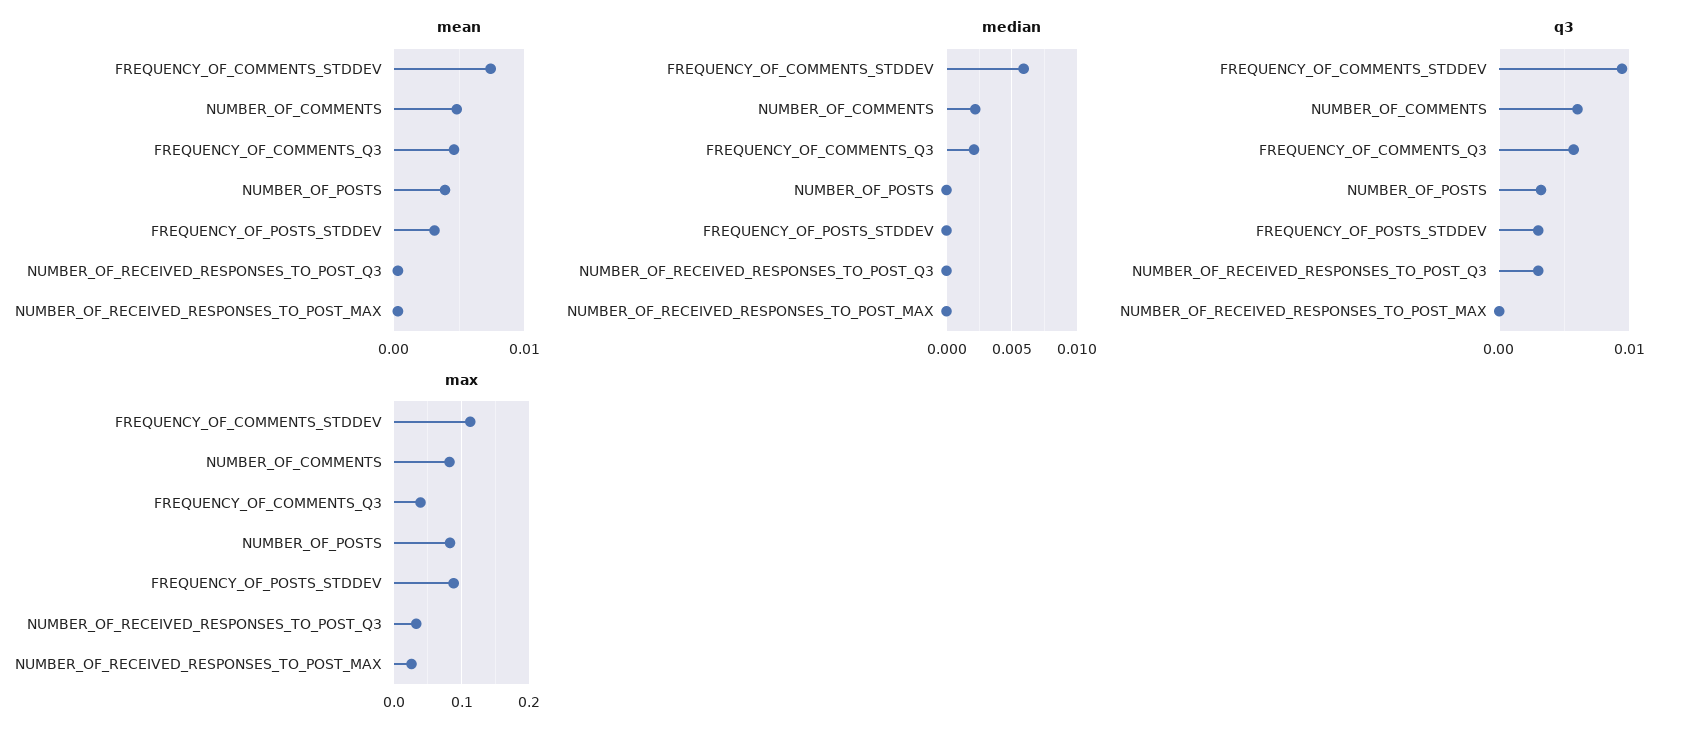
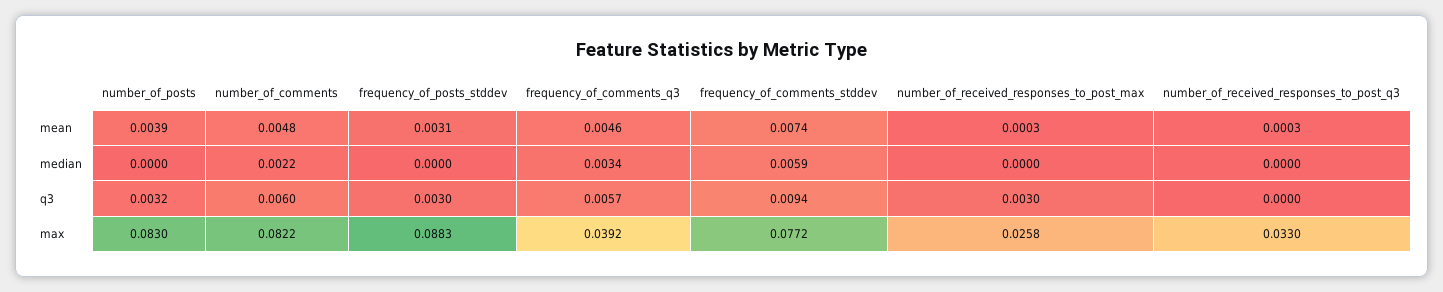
  {
    "mean": {
      "FREQUENCY_OF_COMMENTS_STDDEV": 0.0074,
      "NUMBER_OF_COMMENTS": 0.0048,
      "FREQUENCY_OF_COMMENTS_Q3": 0.0046,
      "NUMBER_OF_POSTS": 0.0039,
      "FREQUENCY_OF_POSTS_STDDEV": 0.0031,
      "NUMBER_OF_RECEIVED_RESPONSES_TO_POST_Q3": 0.0003,
      "NUMBER_OF_RECEIVED_RESPONSES_TO_POST_MAX": 0.0003
    },
    "median": {
      "FREQUENCY_OF_COMMENTS_STDDEV": 0.0059,
      "NUMBER_OF_COMMENTS": 0.0022,
-     "FREQUENCY_OF_COMMENTS_Q3": 0.002,
+     "FREQUENCY_OF_COMMENTS_Q3": 0.0034,
      "NUMBER_OF_POSTS": 0,
      "FREQUENCY_OF_POSTS_STDDEV": 0,
      "NUMBER_OF_RECEIVED_RESPONSES_TO_POST_Q3": 0,
      "NUMBER_OF_RECEIVED_RESPONSES_TO_POST_MAX": 0
    },
    "q3": {
      "FREQUENCY_OF_COMMENTS_STDDEV": 0.0094,
      "NUMBER_OF_COMMENTS": 0.006,
      "FREQUENCY_OF_COMMENTS_Q3": 0.0057,
      "NUMBER_OF_POSTS": 0.0032,
      "FREQUENCY_OF_POSTS_STDDEV": 0.003,
-     "NUMBER_OF_RECEIVED_RESPONSES_TO_POST_Q3": 0.003,
+     "NUMBER_OF_RECEIVED_RESPONSES_TO_POST_Q3": 0,
-     "NUMBER_OF_RECEIVED_RESPONSES_TO_POST_MAX": 0
+     "NUMBER_OF_RECEIVED_RESPONSES_TO_POST_MAX": 0.003
    },
    "max": {
-     "FREQUENCY_OF_COMMENTS_STDDEV": 0.11,
+     "FREQUENCY_OF_COMMENTS_STDDEV": 0.0772,
      "NUMBER_OF_COMMENTS": 0.0822,
      "FREQUENCY_OF_COMMENTS_Q3": 0.0392,
      "NUMBER_OF_POSTS": 0.083,
      "FREQUENCY_OF_POSTS_STDDEV": 0.0883,
      "NUMBER_OF_RECEIVED_RESPONSES_TO_POST_Q3": 0.033,
      "NUMBER_OF_RECEIVED_RESPONSES_TO_POST_MAX": 0.0258
    }
  }

